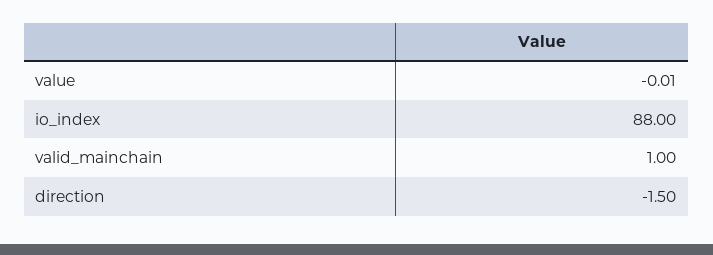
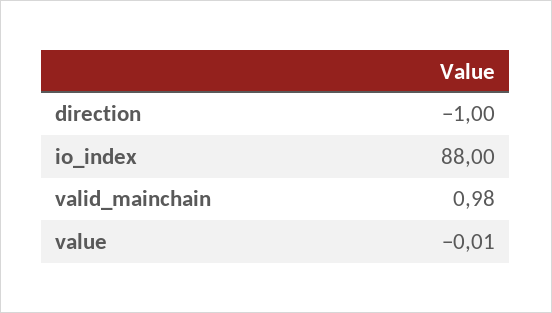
  {
    "value": -0.01,
    "io_index": 88,
-   "valid_mainchain": 1,
+   "valid_mainchain": 0.98,
-   "direction": -1.5
+   "direction": -1
  }

